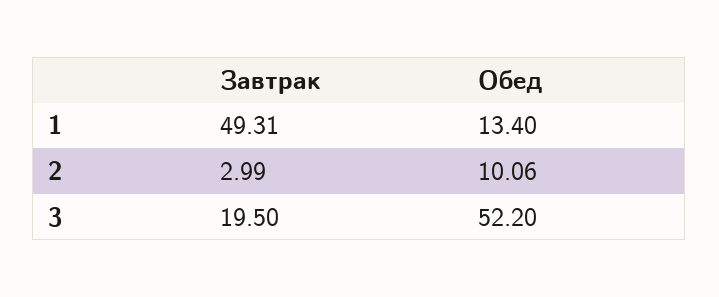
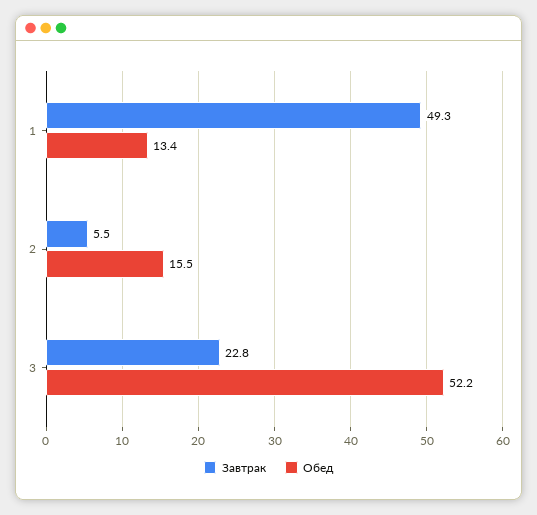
  {
    "Завтрак": {
      "1": 49.31,
-     "2": 2.99,
+     "2": 5.5,
-     "3": 19.5
+     "3": 22.8
    },
    "Обед": {
      "1": 13.4,
-     "2": 10.06,
+     "2": 15.5,
      "3": 52.2
    }
  }

